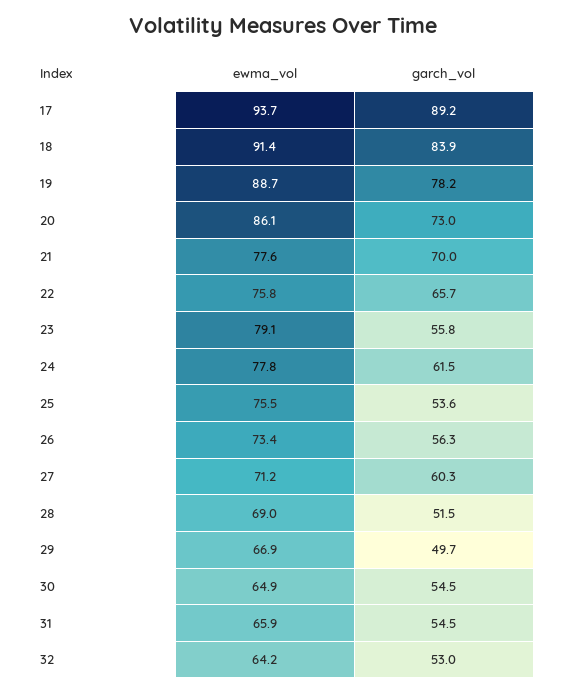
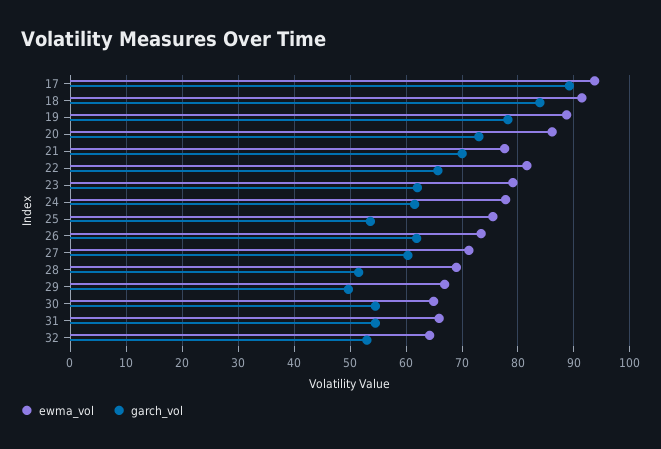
  {
    "ewma_vol": {
      "17": 93.7,
      "18": 91.4,
      "19": 88.7,
      "20": 86.1,
      "21": 77.6,
-     "22": 75.8,
+     "22": 82,
      "23": 79.1,
      "24": 77.8,
      "25": 75.5,
      "26": 73.4,
      "27": 71.2,
      "28": 69,
      "29": 66.9,
      "30": 64.9,
      "31": 65.9,
      "32": 64.2
    },
    "garch_vol": {
      "17": 89.2,
      "18": 83.9,
      "19": 78.2,
      "20": 73,
      "21": 70,
      "22": 65.7,
-     "23": 55.8,
+     "23": 62,
      "24": 61.5,
      "25": 53.6,
-     "26": 56.3,
+     "26": 62,
      "27": 60.3,
      "28": 51.5,
      "29": 49.7,
      "30": 54.5,
      "31": 54.5,
      "32": 53
    }
  }

